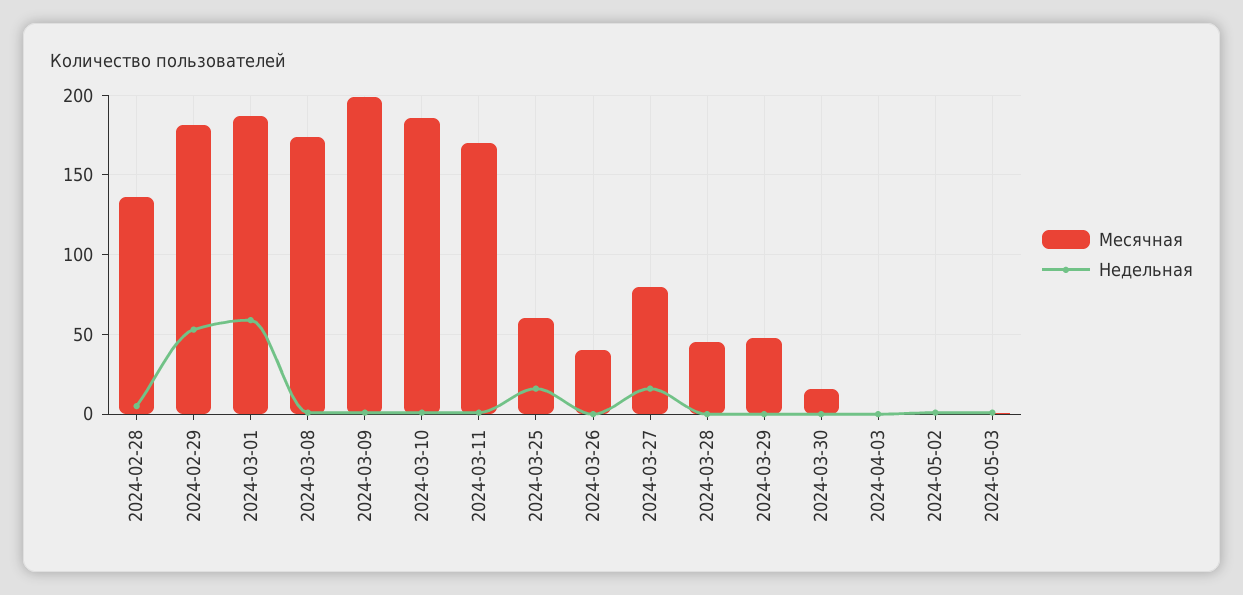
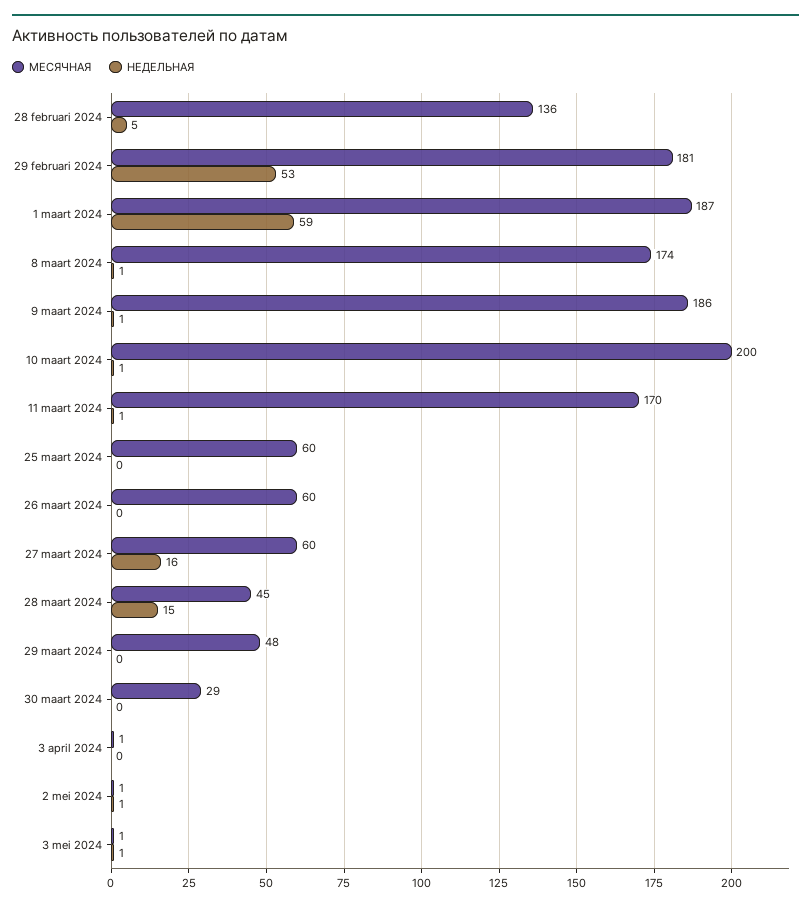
  {
    "Месячная": {
      "2024-02-28": 136,
      "2024-02-29": 181,
      "2024-03-01": 187,
      "2024-03-08": 174,
-     "2024-03-09": 200,
+     "2024-03-09": 186,
-     "2024-03-10": 185,
+     "2024-03-10": 200,
      "2024-03-11": 170,
      "2024-03-25": 60,
-     "2024-03-26": 40,
+     "2024-03-26": 60,
-     "2024-03-27": 80,
+     "2024-03-27": 60,
      "2024-03-28": 45,
      "2024-03-29": 48,
-     "2024-03-30": 15,
+     "2024-03-30": 29,
      "2024-04-03": 1,
      "2024-05-02": 1,
      "2024-05-03": 1
    },
    "Недельная": {
      "2024-02-28": 5,
      "2024-02-29": 53,
      "2024-03-01": 59,
      "2024-03-08": 1,
      "2024-03-09": 1,
      "2024-03-10": 1,
      "2024-03-11": 1,
-     "2024-03-25": 15,
+     "2024-03-25": 0,
      "2024-03-26": 0,
      "2024-03-27": 16,
-     "2024-03-28": 0,
+     "2024-03-28": 15,
      "2024-03-29": 0,
      "2024-03-30": 0,
      "2024-04-03": 0,
      "2024-05-02": 1,
      "2024-05-03": 1
    }
  }

